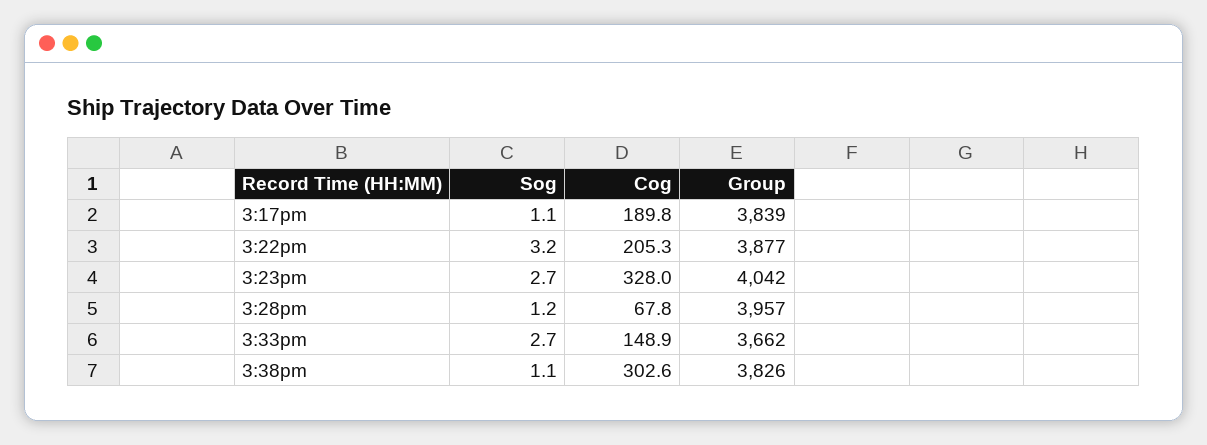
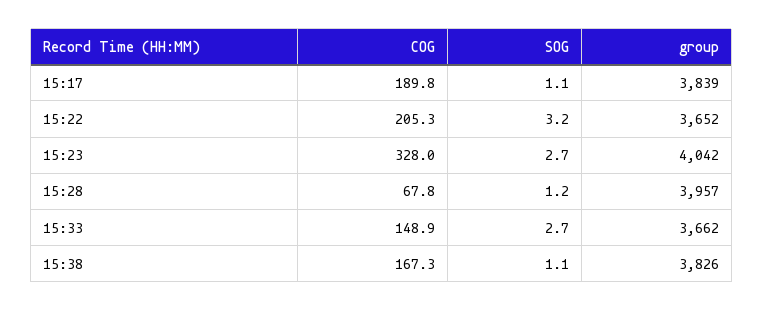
  {
    "Sog": {
      "3:17pm": 1.1,
      "3:22pm": 3.2,
      "3:23pm": 2.7,
      "3:28pm": 1.2,
      "3:33pm": 2.7,
      "3:38pm": 1.1
    },
    "Cog": {
      "3:17pm": 189.8,
      "3:22pm": 205.3,
      "3:23pm": 328,
      "3:28pm": 67.8,
      "3:33pm": 148.9,
-     "3:38pm": 302.6
+     "3:38pm": 167.3
    },
    "Group": {
      "3:17pm": 3839,
-     "3:22pm": 3877,
+     "3:22pm": 3652,
      "3:23pm": 4042,
      "3:28pm": 3957,
      "3:33pm": 3662,
      "3:38pm": 3826
    }
  }

